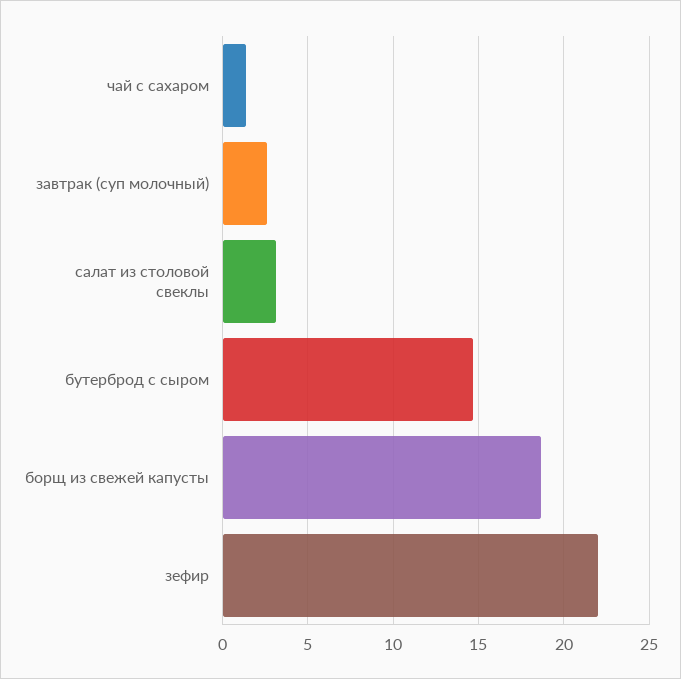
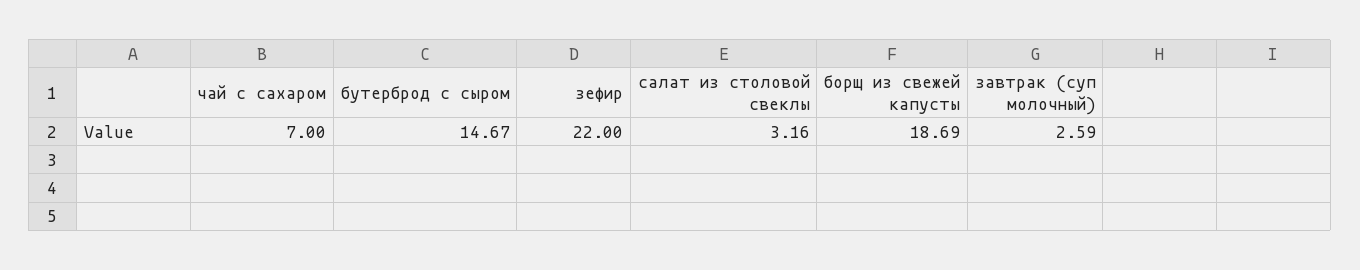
  {
-   "чай с сахаром": 1.5,
+   "чай с сахаром": 7,
    "завтрак (суп молочный)": 2.59,
    "салат из столовой свеклы": 3.16,
    "бутерброд с сыром": 14.67,
    "борщ из свежей капусты": 18.69,
    "зефир": 22
  }

